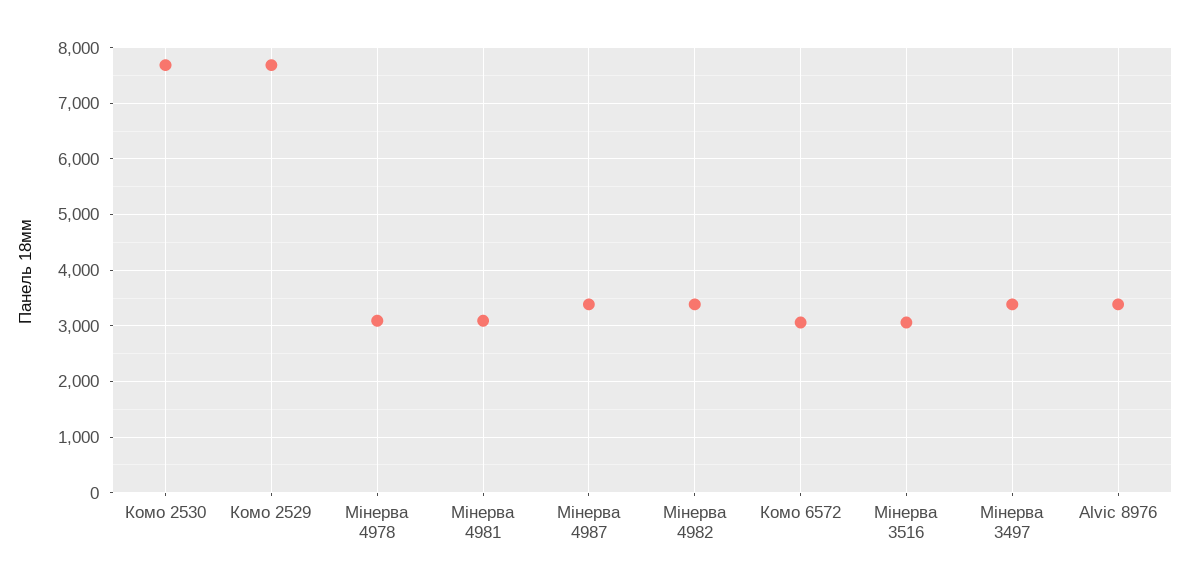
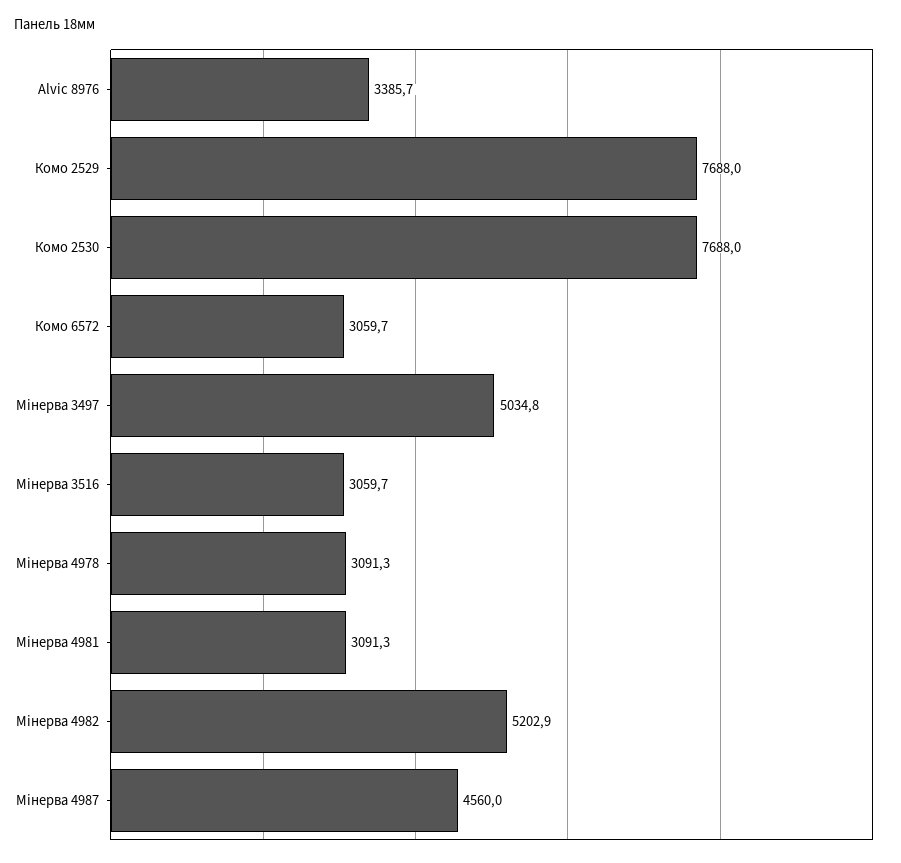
  {
    "Комо 2530": 7688,
    "Комо 2529": 7688,
    "Мінерва 4978": 3091.3,
    "Мінерва 4981": 3091.3,
-   "Мінерва 4987": 3400,
+   "Мінерва 4987": 4560,
-   "Мінерва 4982": 3400,
+   "Мінерва 4982": 5202.9,
    "Комо 6572": 3059.7,
    "Мінерва 3516": 3059.7,
-   "Мінерва 3497": 3400,
+   "Мінерва 3497": 5034.8,
    "Alvic 8976": 3385.7
  }

